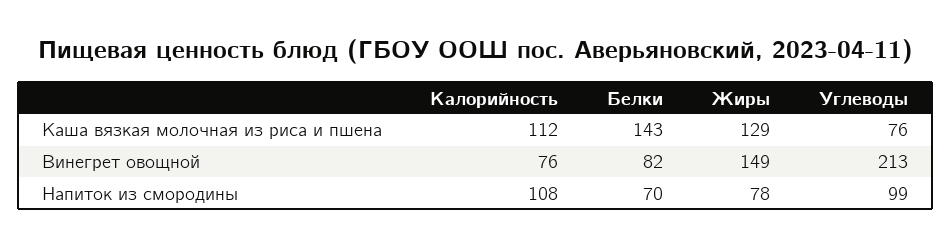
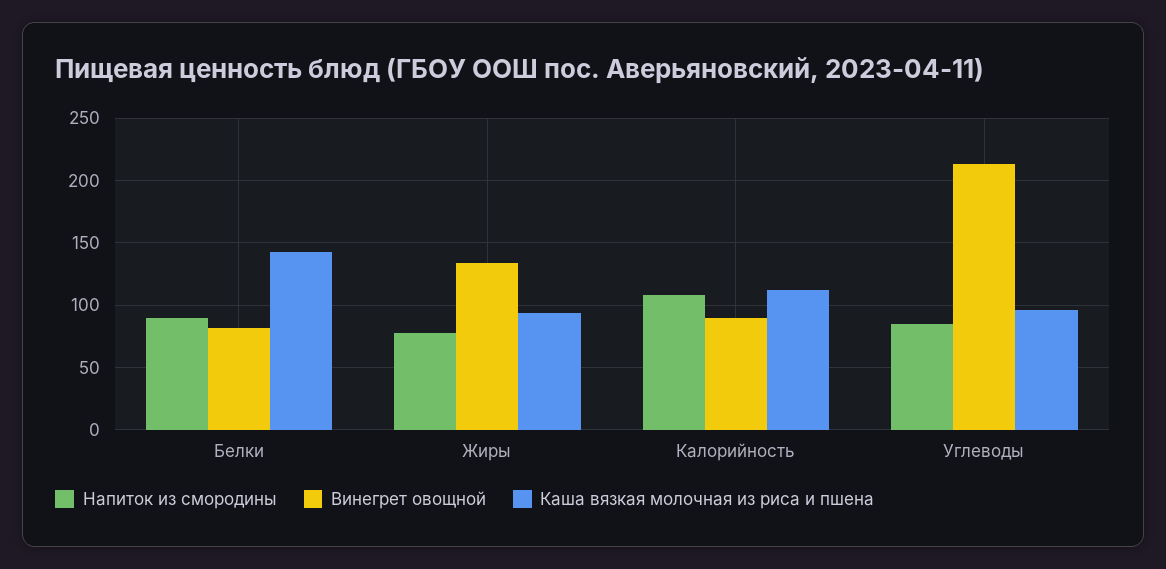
  {
    "Каша вязкая молочная из риса и пшена": {
      "Калорийность": 112,
      "Белки": 143,
-     "Жиры": 129,
+     "Жиры": 95,
-     "Углеводы": 76
+     "Углеводы": 95
    },
    "Винегрет овощной": {
-     "Калорийность": 76,
+     "Калорийность": 90,
      "Белки": 82,
-     "Жиры": 149,
+     "Жиры": 135,
      "Углеводы": 213
    },
    "Напиток из смородины": {
      "Калорийность": 108,
-     "Белки": 70,
+     "Белки": 90,
      "Жиры": 78,
-     "Углеводы": 99
+     "Углеводы": 85
    }
  }

